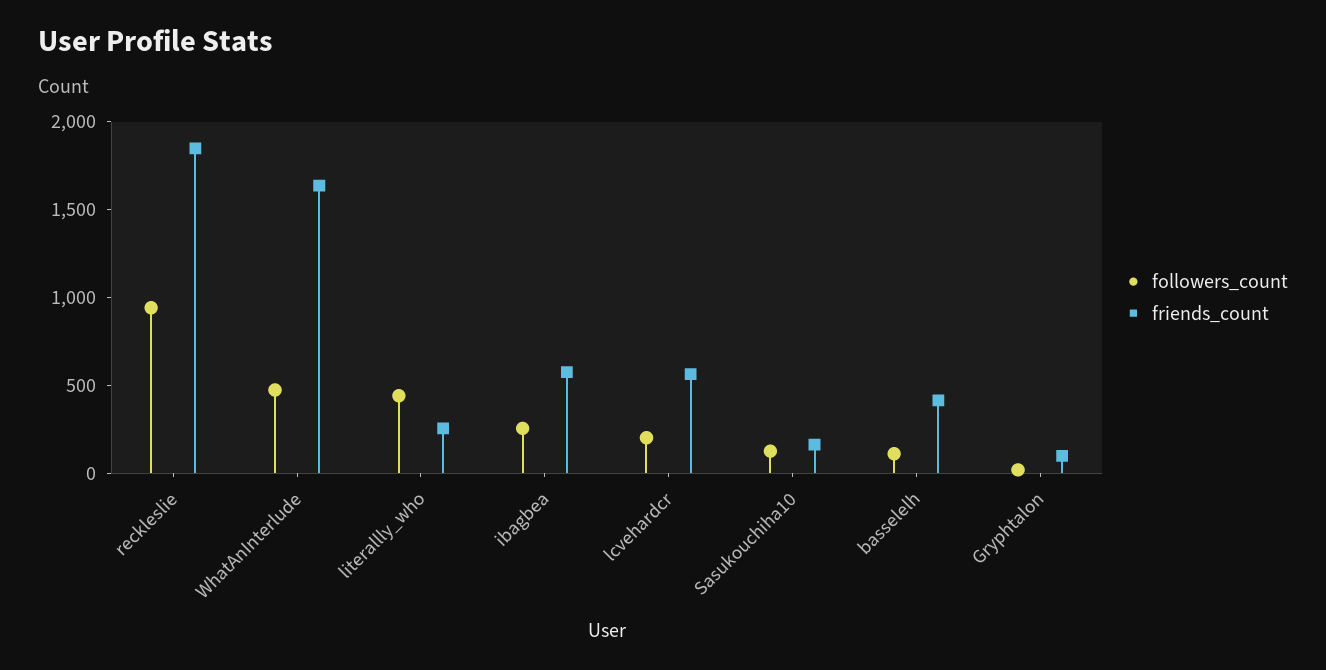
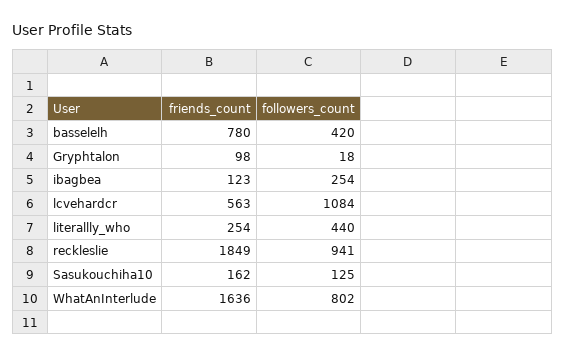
  {
    "followers_count": {
      "reckleslie": 941,
-     "WhatAnInterlude": 500,
+     "WhatAnInterlude": 802,
      "literallly_who": 440,
      "ibagbea": 254,
-     "lcvehardcr": 200,
+     "lcvehardcr": 1084,
      "Sasukouchiha10": 125,
-     "basselelh": 100,
+     "basselelh": 420,
      "Gryphtalon": 18
    },
    "friends_count": {
      "reckleslie": 1849,
      "WhatAnInterlude": 1636,
      "literallly_who": 254,
-     "ibagbea": 600,
+     "ibagbea": 123,
      "lcvehardcr": 563,
      "Sasukouchiha10": 162,
-     "basselelh": 400,
+     "basselelh": 780,
      "Gryphtalon": 98
    }
  }

